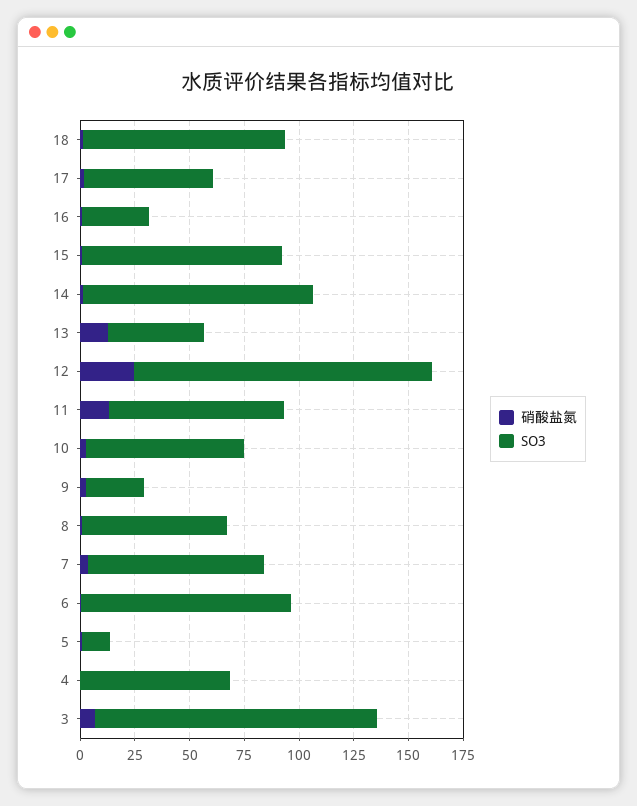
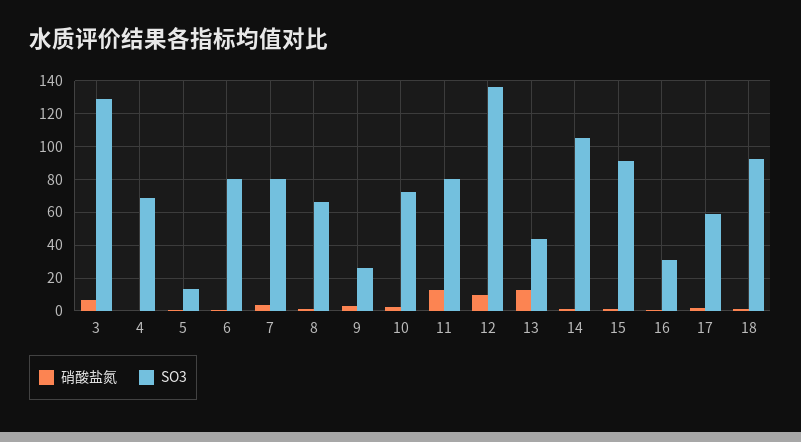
  {
    "硝酸盐氮": {
      "18": 0,
      "17": 0,
      "16": 0,
      "15": 0,
      "14": 0,
      "13": 15,
-     "12": 25,
+     "12": 10,
      "11": 15,
      "10": 5,
      "9": 5,
      "8": 0,
      "7": 5,
      "6": 0,
      "5": 0,
      "4": 0,
      "3": 5
    },
    "SO3": {
      "18": 90,
      "17": 60,
      "16": 30,
      "15": 90,
      "14": 105,
      "13": 45,
      "12": 135,
      "11": 80,
      "10": 75,
      "9": 25,
      "8": 65,
      "7": 80,
-     "6": 95,
+     "6": 80,
      "5": 15,
      "4": 70,
      "3": 130
    }
  }

